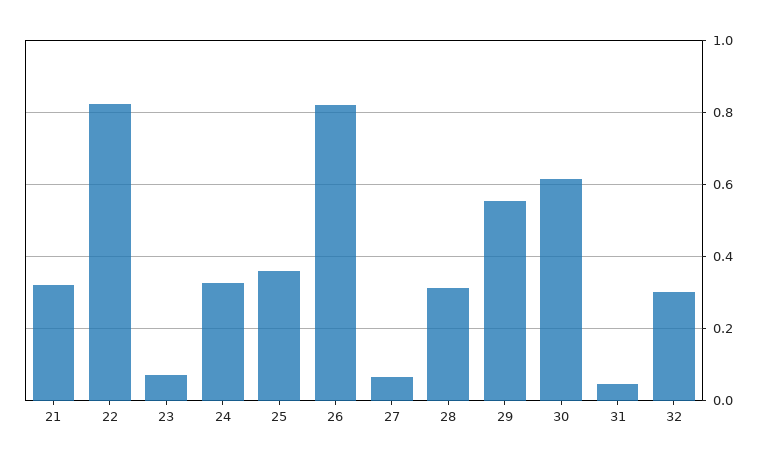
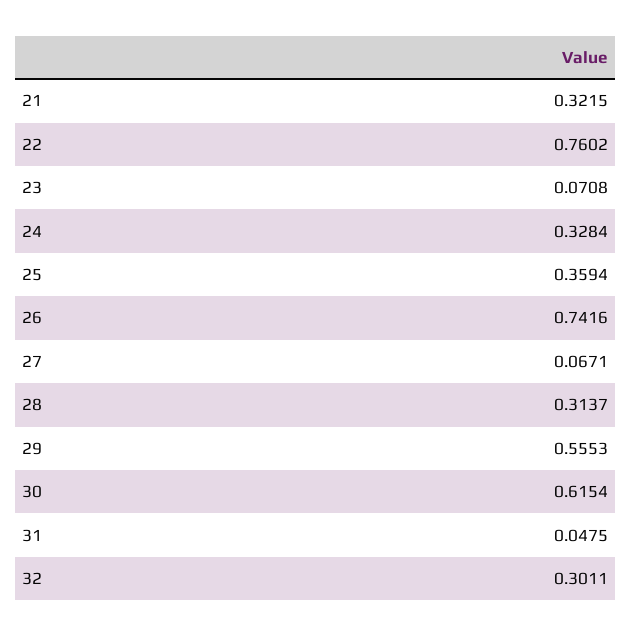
  {
    "21": 0.3215,
-   "22": 0.82,
+   "22": 0.7602,
    "23": 0.0708,
    "24": 0.3284,
    "25": 0.3594,
-   "26": 0.82,
+   "26": 0.7416,
    "27": 0.0671,
    "28": 0.3137,
    "29": 0.5553,
    "30": 0.6154,
    "31": 0.0475,
    "32": 0.3011
  }

